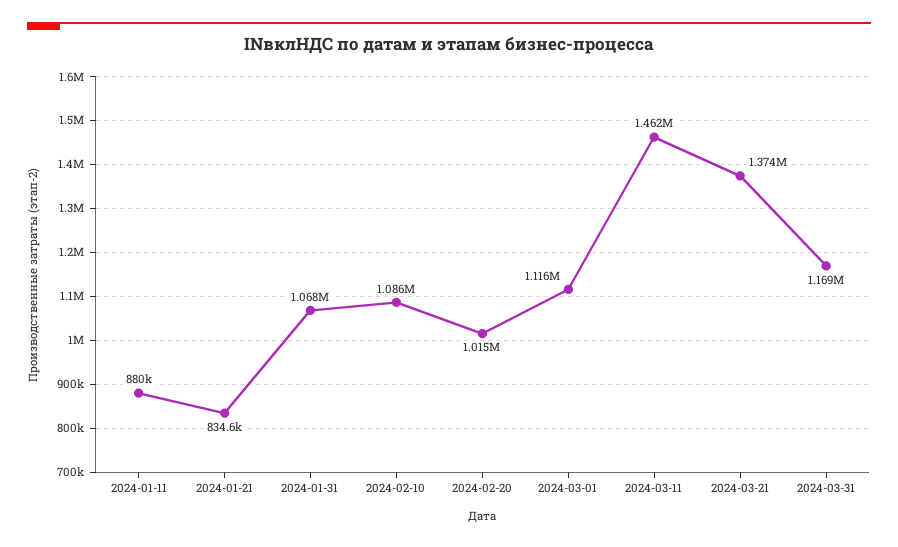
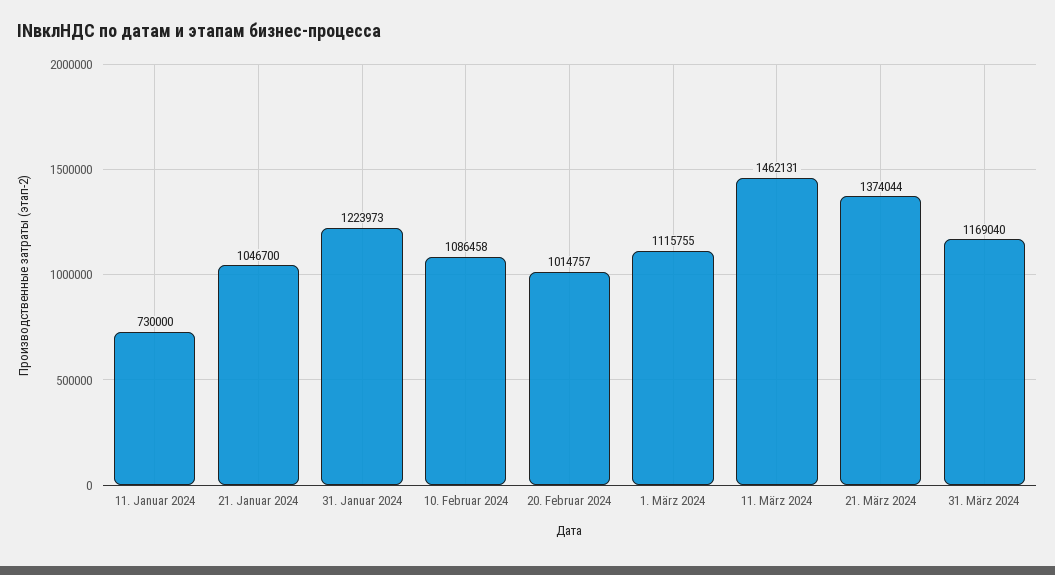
  {
-   "2024-01-11": 880000,
+   "2024-01-11": 730000,
-   "2024-01-21": 834600,
+   "2024-01-21": 1046700,
-   "2024-01-31": 1068000,
+   "2024-01-31": 1223973,
    "2024-02-10": 1086458,
    "2024-02-20": 1014757,
    "2024-03-01": 1115755,
    "2024-03-11": 1462131,
    "2024-03-21": 1374044,
    "2024-03-31": 1169040
  }

